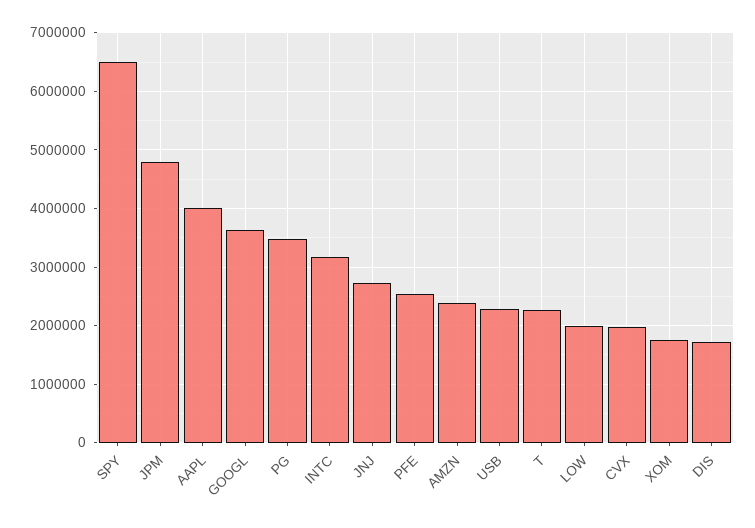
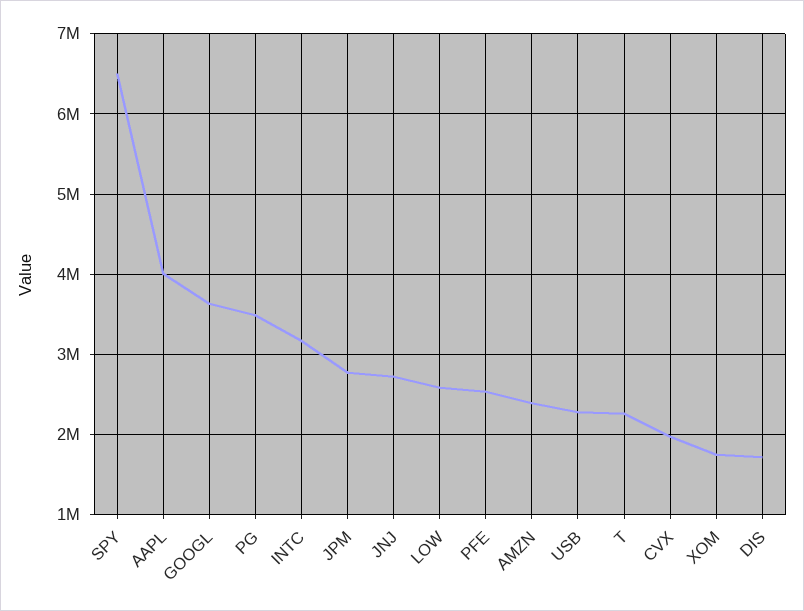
  {
    "SPY": 6500000,
-   "JPM": 4800000,
+   "JPM": 2800000,
    "AAPL": 4000000,
    "GOOGL": 3600000,
    "PG": 3500000,
    "INTC": 3200000,
    "JNJ": 2700000,
    "PFE": 2500000,
    "AMZN": 2400000,
    "USB": 2300000,
    "T": 2300000,
-   "LOW": 2000000,
+   "LOW": 2600000,
    "CVX": 2000000,
    "XOM": 1800000,
    "DIS": 1700000
  }

